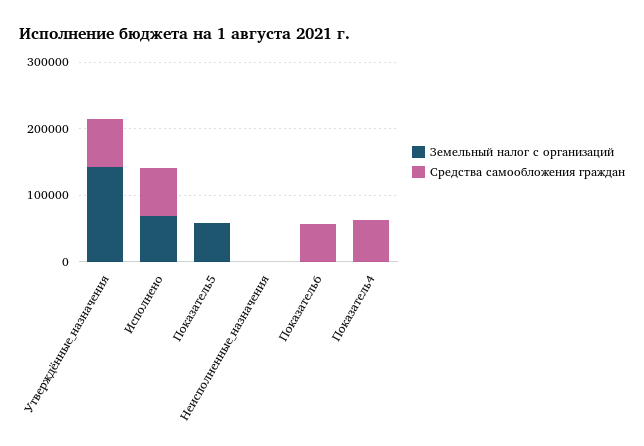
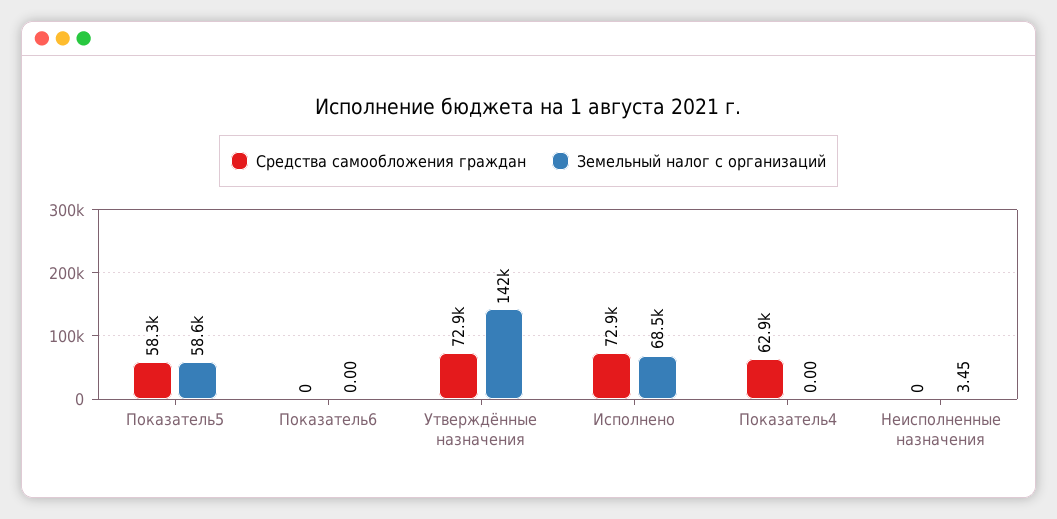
  {
    "Земельный налог с организаций": {
      "Утверждённые_назначения": 142000,
      "Исполнено": 68500,
      "Показатель5": 58600,
      "Неисполненные_назначения": 3.45,
      "Показатель6": 0,
      "Показатель4": 0
    },
    "Средства самообложения граждан": {
      "Утверждённые_назначения": 72900,
      "Исполнено": 72900,
-     "Показатель5": 0,
+     "Показатель5": 58300,
      "Неисполненные_назначения": 0,
-     "Показатель6": 60000,
+     "Показатель6": 0,
      "Показатель4": 62900
    }
  }

